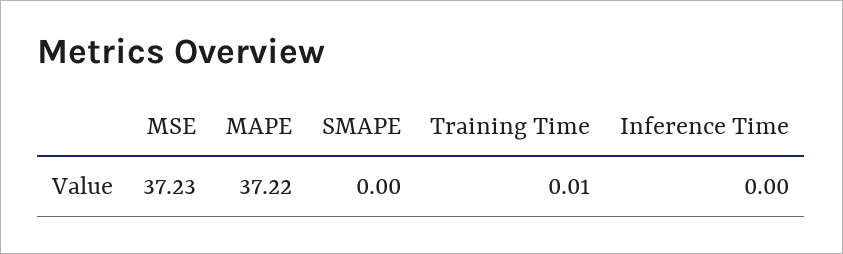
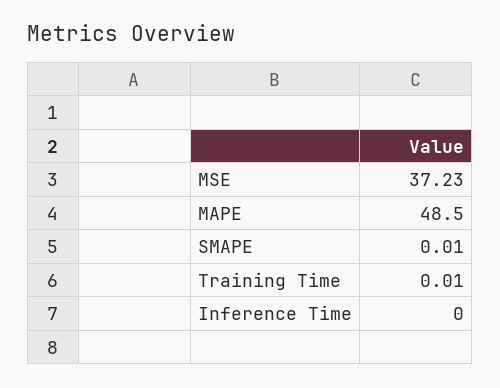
  {
    "MSE": 37.23,
-   "MAPE": 37.22,
+   "MAPE": 48.5,
-   "SMAPE": 0,
+   "SMAPE": 0.01,
    "Training Time": 0.01,
    "Inference Time": 0
  }

